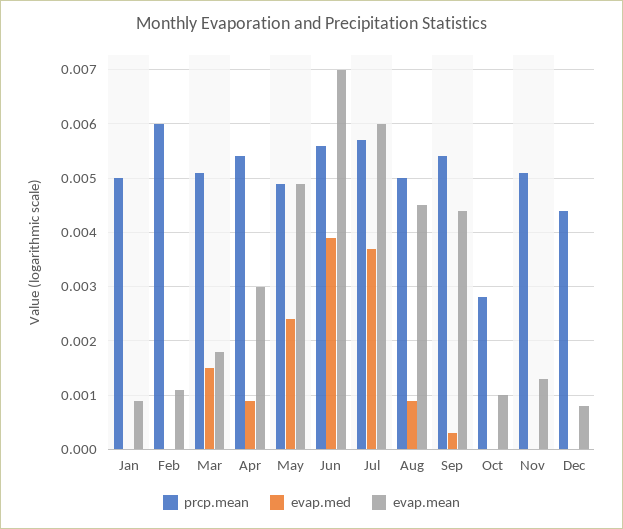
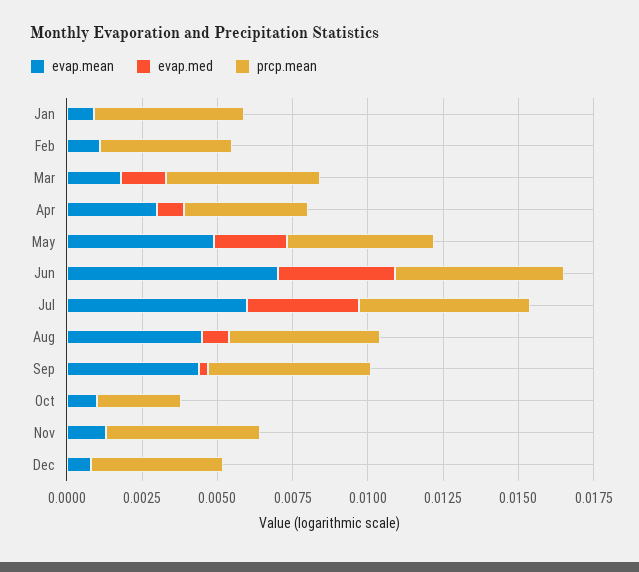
  {
    "prcp.mean": {
      "Jan": 0.005,
-     "Feb": 0.006,
+     "Feb": 0.0045,
      "Mar": 0.005,
-     "Apr": 0.0055,
+     "Apr": 0.004,
      "May": 0.005,
      "Jun": 0.0055,
      "Jul": 0.0055,
      "Aug": 0.005,
      "Sep": 0.0055,
      "Oct": 0.003,
      "Nov": 0.005,
      "Dec": 0.0045
    },
    "evap.med": {
      "Jan": 0,
      "Feb": 0,
      "Mar": 0.0015,
      "Apr": 0.001,
      "May": 0.0025,
      "Jun": 0.004,
      "Jul": 0.0035,
      "Aug": 0.001,
      "Sep": 0.0005,
      "Oct": 0,
      "Nov": 0,
      "Dec": 0
    },
    "evap.mean": {
      "Jan": 0.001,
      "Feb": 0.001,
      "Mar": 0.002,
      "Apr": 0.003,
      "May": 0.005,
      "Jun": 0.007,
      "Jul": 0.006,
      "Aug": 0.0045,
      "Sep": 0.0045,
      "Oct": 0.001,
      "Nov": 0.0015,
      "Dec": 0.001
    }
  }

